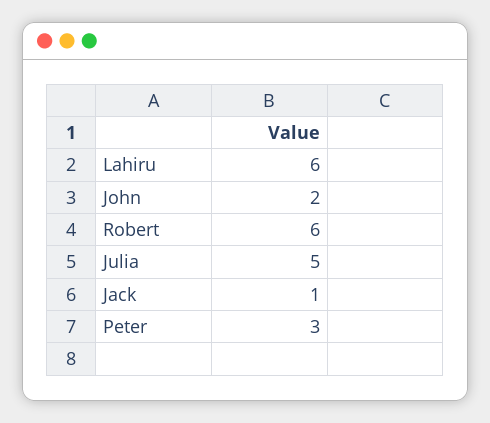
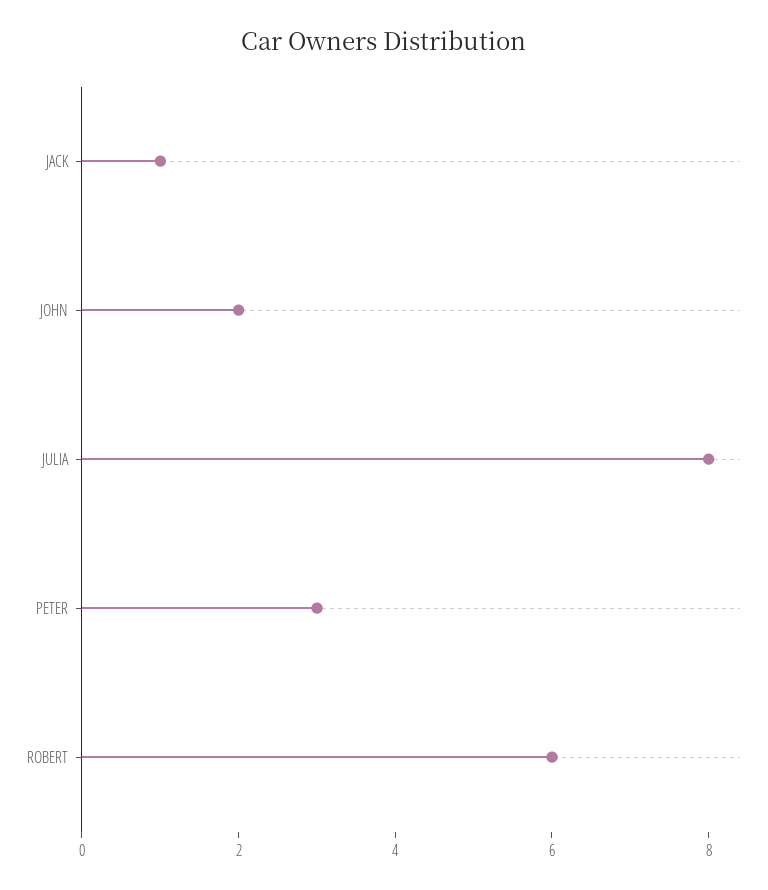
  {
-   "Lahiru": 6,
    "John": 2,
    "Robert": 6,
-   "Julia": 5,
+   "Julia": 8,
    "Jack": 1,
    "Peter": 3
  }

